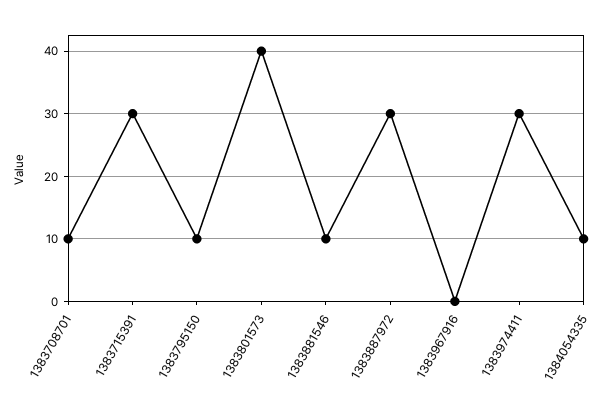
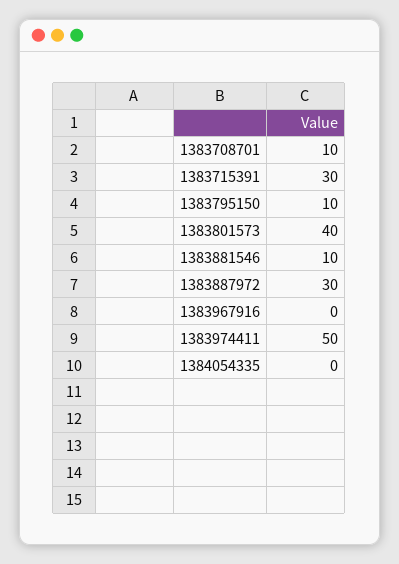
  {
    "1383708701": 10,
    "1383715391": 30,
    "1383795150": 10,
    "1383801573": 40,
    "1383881546": 10,
    "1383887972": 30,
    "1383967916": 0,
-   "1383974411": 30,
+   "1383974411": 50,
-   "1384054335": 10
+   "1384054335": 0
  }

